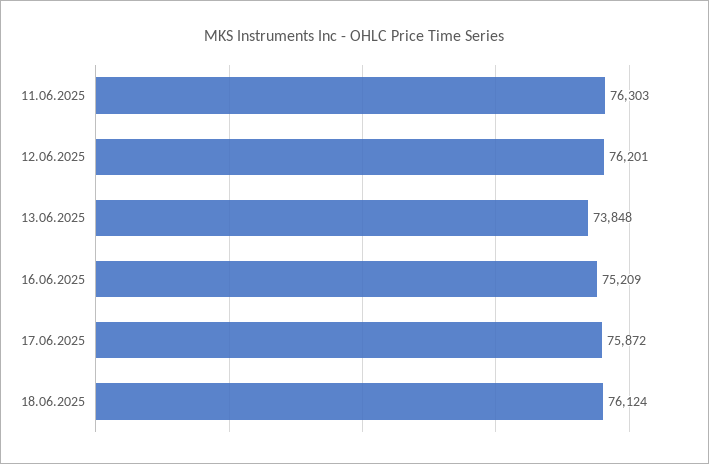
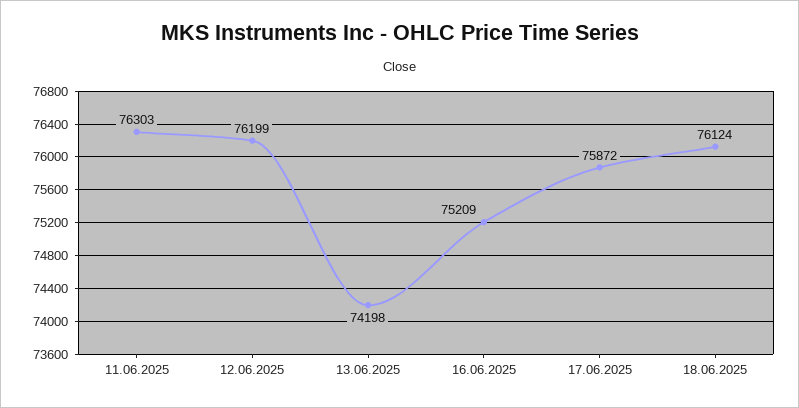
  {
    "11.06.2025": 76303,
-   "12.06.2025": 76201,
+   "12.06.2025": 76199,
-   "13.06.2025": 73848,
+   "13.06.2025": 74198,
    "16.06.2025": 75209,
    "17.06.2025": 75872,
    "18.06.2025": 76124
  }

